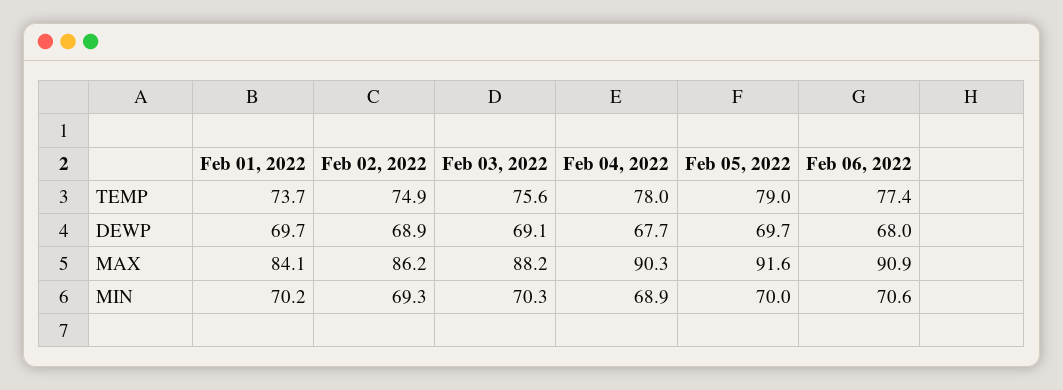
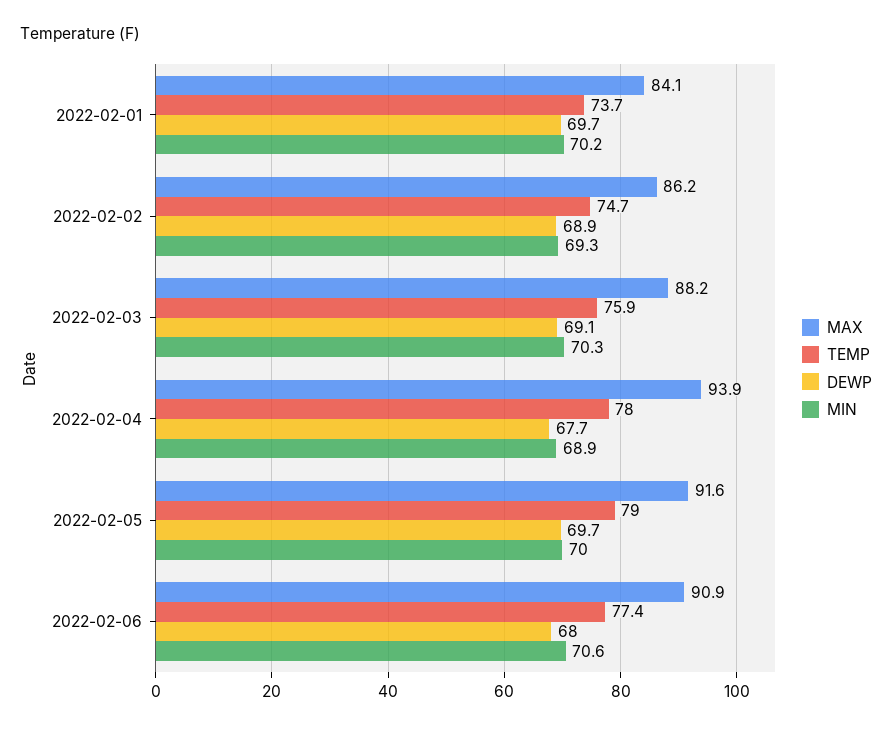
  {
    "TEMP": {
      "Feb 01, 2022": 73.7,
-     "Feb 02, 2022": 74.9,
+     "Feb 02, 2022": 74.7,
-     "Feb 03, 2022": 75.6,
+     "Feb 03, 2022": 75.9,
      "Feb 04, 2022": 78,
      "Feb 05, 2022": 79,
      "Feb 06, 2022": 77.4
    },
    "DEWP": {
      "Feb 01, 2022": 69.7,
      "Feb 02, 2022": 68.9,
      "Feb 03, 2022": 69.1,
      "Feb 04, 2022": 67.7,
      "Feb 05, 2022": 69.7,
      "Feb 06, 2022": 68
    },
    "MAX": {
      "Feb 01, 2022": 84.1,
      "Feb 02, 2022": 86.2,
      "Feb 03, 2022": 88.2,
-     "Feb 04, 2022": 90.3,
+     "Feb 04, 2022": 93.9,
      "Feb 05, 2022": 91.6,
      "Feb 06, 2022": 90.9
    },
    "MIN": {
      "Feb 01, 2022": 70.2,
      "Feb 02, 2022": 69.3,
      "Feb 03, 2022": 70.3,
      "Feb 04, 2022": 68.9,
      "Feb 05, 2022": 70,
      "Feb 06, 2022": 70.6
    }
  }

